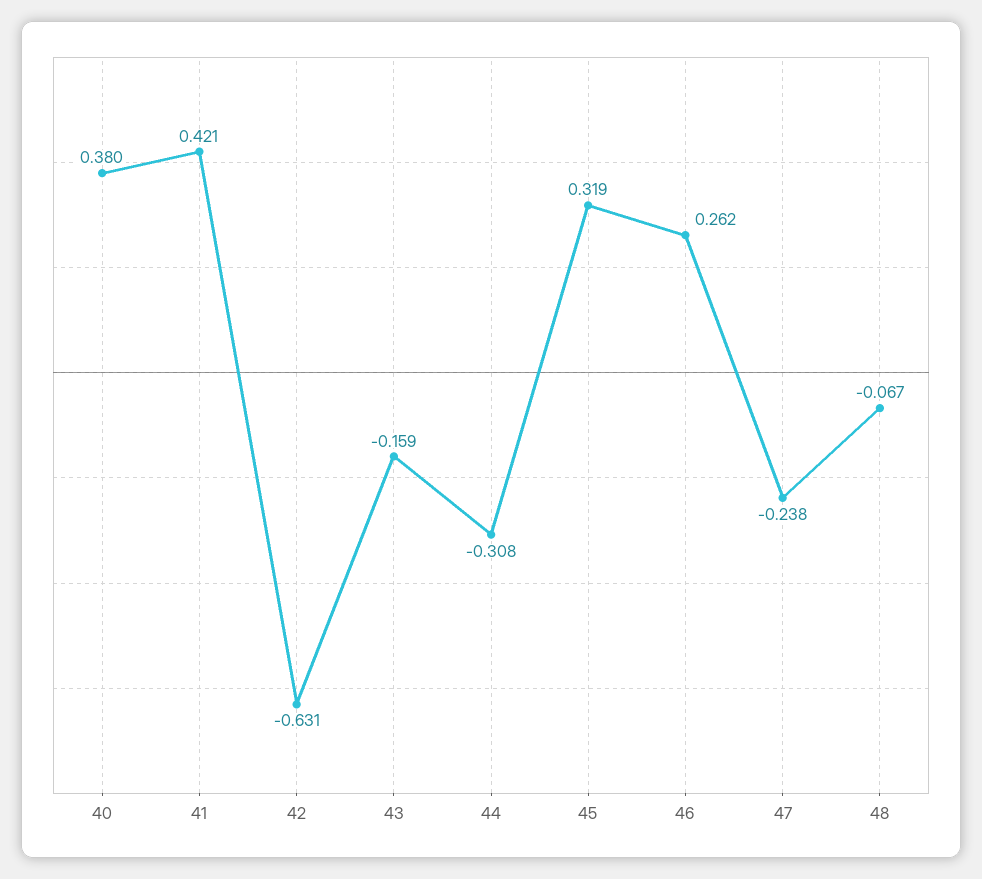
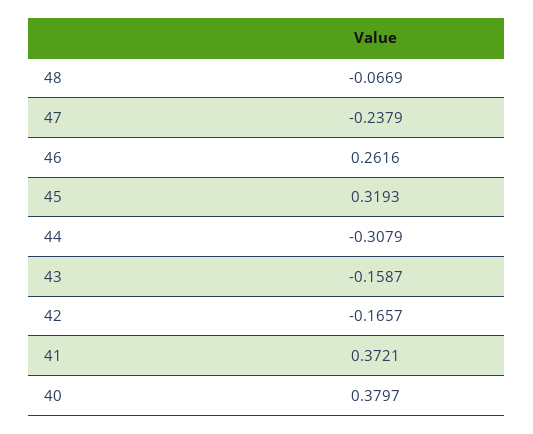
  {
    "40": 0.3797,
-   "41": 0.421,
+   "41": 0.3721,
-   "42": -0.631,
+   "42": -0.1657,
    "43": -0.1587,
    "44": -0.3079,
    "45": 0.3193,
    "46": 0.2616,
    "47": -0.2379,
    "48": -0.0669
  }

